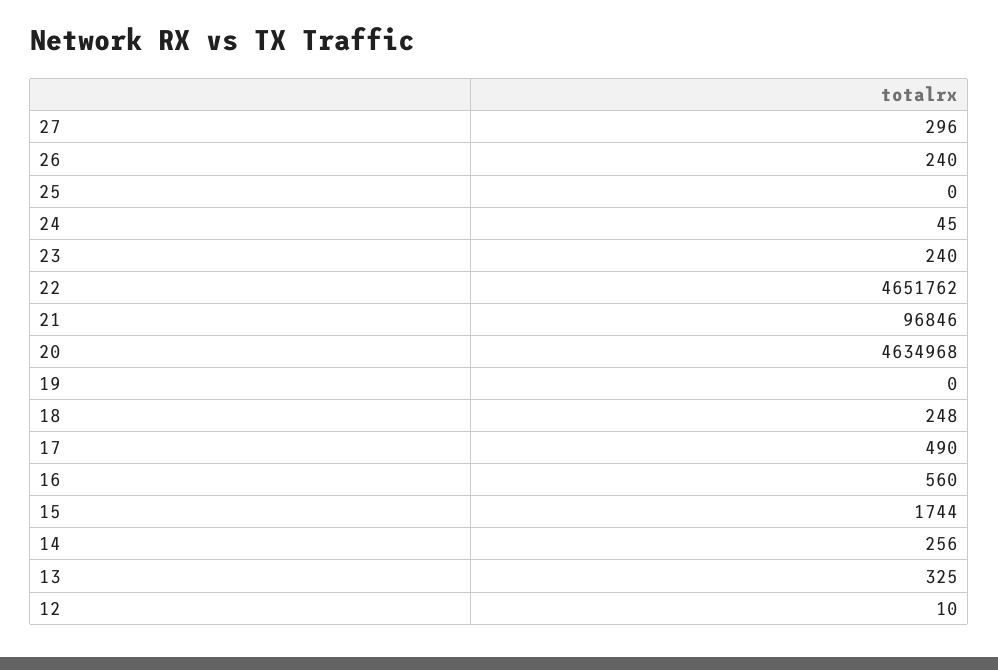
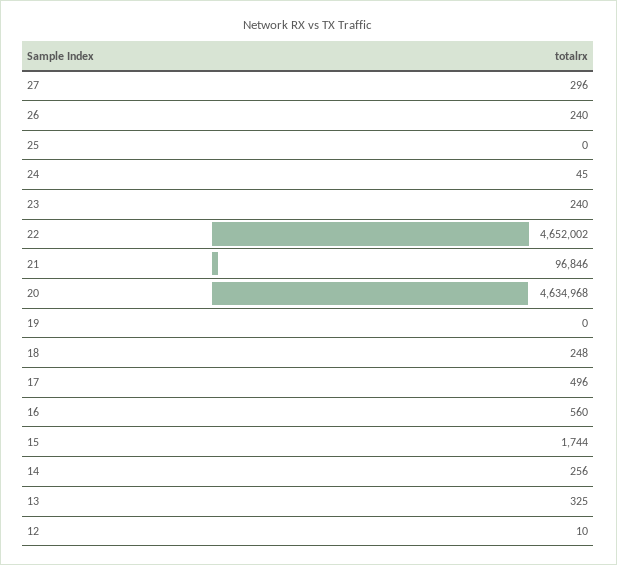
  {
    "27": 296,
    "26": 240,
    "25": 0,
    "24": 45,
    "23": 240,
-   "22": 4651762,
+   "22": 4652002,
    "21": 96846,
    "20": 4634968,
    "19": 0,
    "18": 248,
-   "17": 490,
+   "17": 496,
    "16": 560,
    "15": 1744,
    "14": 256,
    "13": 325,
    "12": 10
  }

